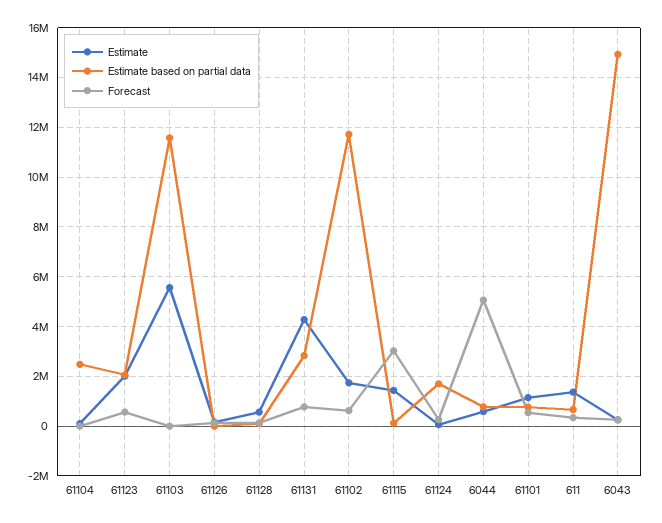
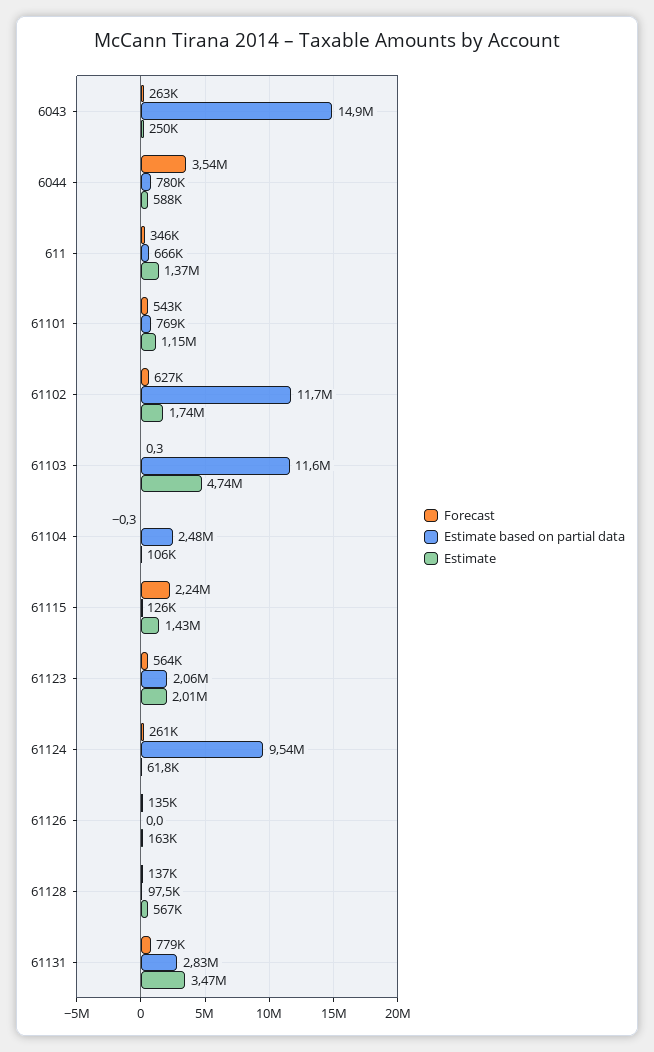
  {
    "Estimate": {
      "61104": 106000,
      "61123": 2010000,
-     "61103": 5500000,
+     "61103": 4740000,
      "61126": 163000,
      "61128": 567000,
-     "61131": 4250000,
+     "61131": 3470000,
      "61102": 1740000,
      "61115": 1430000,
      "61124": 61800,
      "6044": 588000,
      "61101": 1150000,
      "611": 1370000,
      "6043": 250000
    },
    "Estimate based on partial data": {
      "61104": 2480000,
      "61123": 2060000,
      "61103": 11600000,
      "61126": 0,
      "61128": 97500,
      "61131": 2830000,
      "61102": 11700000,
      "61115": 126000,
-     "61124": 1750000,
+     "61124": 9540000,
      "6044": 780000,
      "61101": 769000,
      "611": 666000,
      "6043": 14900000
    },
    "Forecast": {
      "61104": -0.3,
      "61123": 564000,
      "61103": 0.3,
      "61126": 135000,
      "61128": 137000,
      "61131": 779000,
      "61102": 627000,
-     "61115": 3000000,
+     "61115": 2240000,
      "61124": 261000,
-     "6044": 5000000,
+     "6044": 3540000,
      "61101": 543000,
      "611": 346000,
      "6043": 263000
    }
  }

